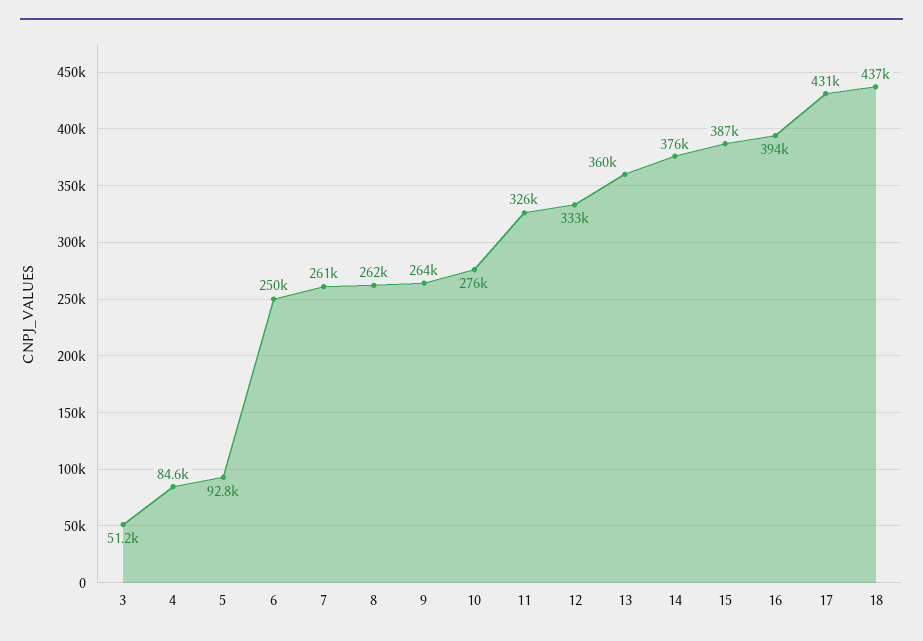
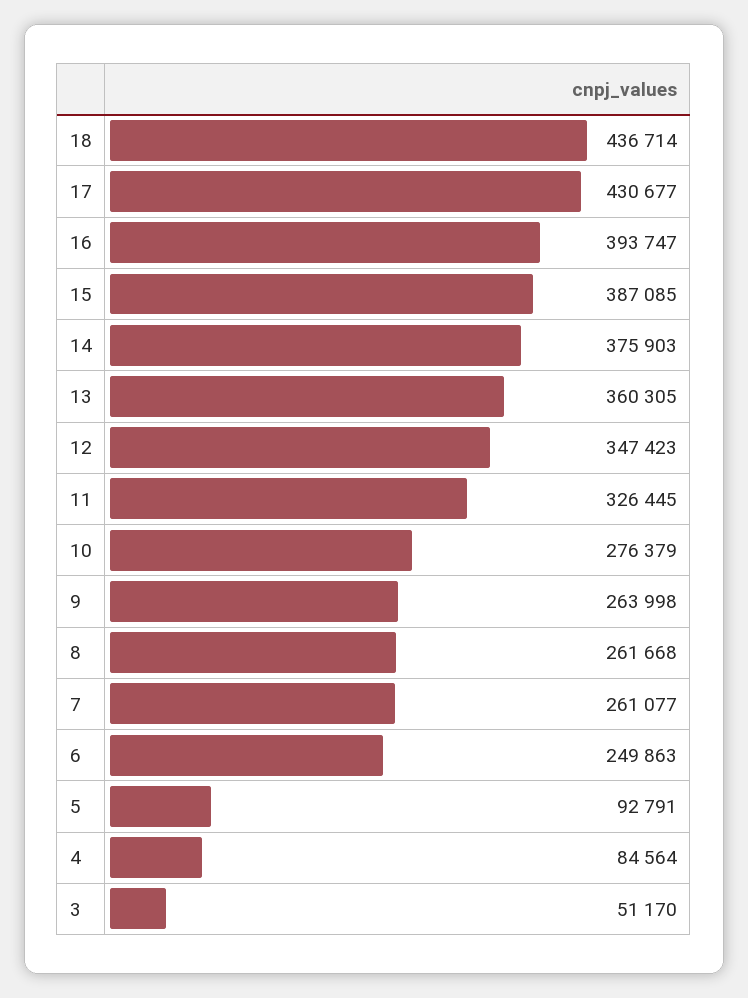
  {
    "3": 51170,
    "4": 84564,
    "5": 92791,
    "6": 249863,
    "7": 261077,
    "8": 261668,
    "9": 263998,
    "10": 276379,
    "11": 326445,
-   "12": 333000,
+   "12": 347423,
    "13": 360305,
    "14": 375903,
    "15": 387085,
    "16": 393747,
    "17": 430677,
    "18": 436714
  }

